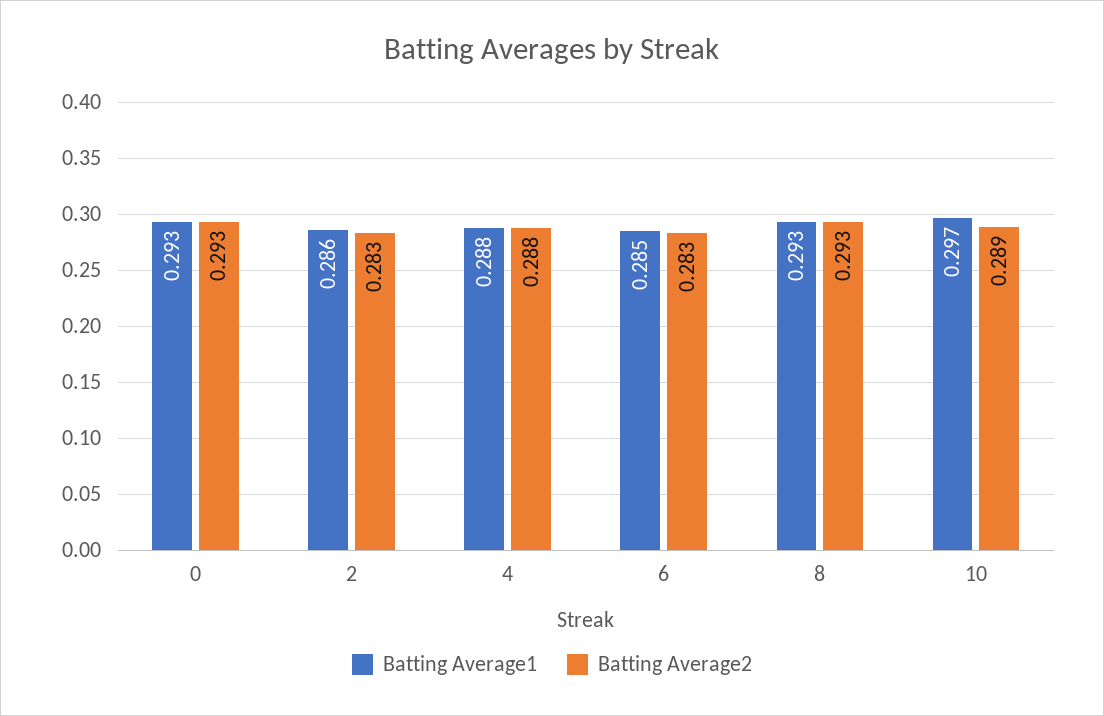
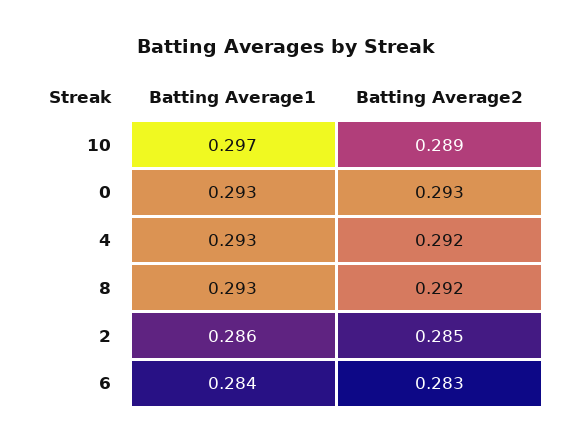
  {
    "Batting Average1": {
      "0": 0.293,
      "2": 0.286,
-     "4": 0.288,
+     "4": 0.293,
-     "6": 0.285,
+     "6": 0.284,
      "8": 0.293,
      "10": 0.297
    },
    "Batting Average2": {
      "0": 0.293,
-     "2": 0.283,
+     "2": 0.285,
-     "4": 0.288,
+     "4": 0.292,
      "6": 0.283,
-     "8": 0.293,
+     "8": 0.292,
      "10": 0.289
    }
  }

